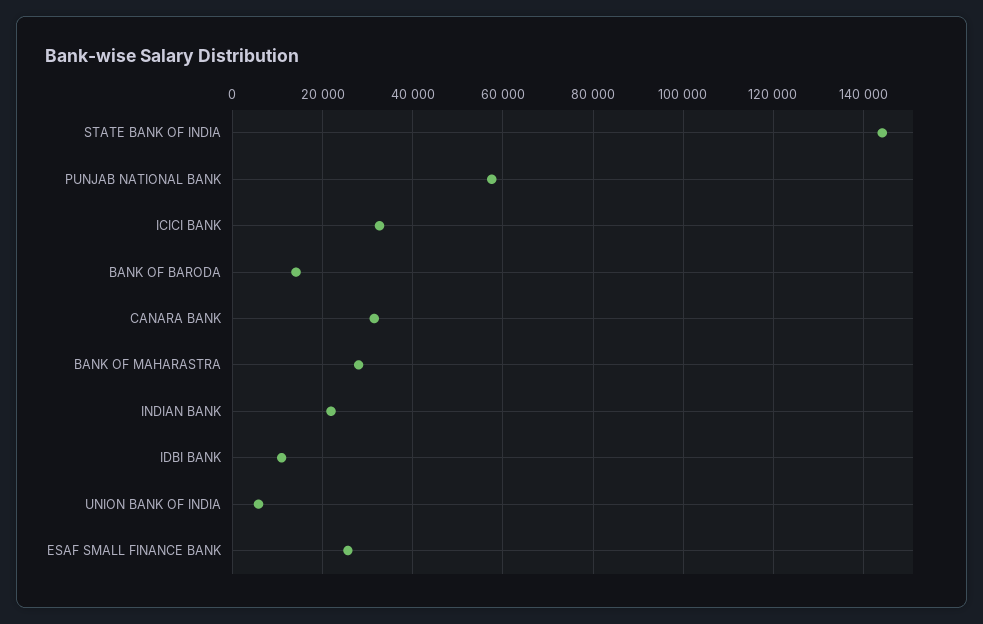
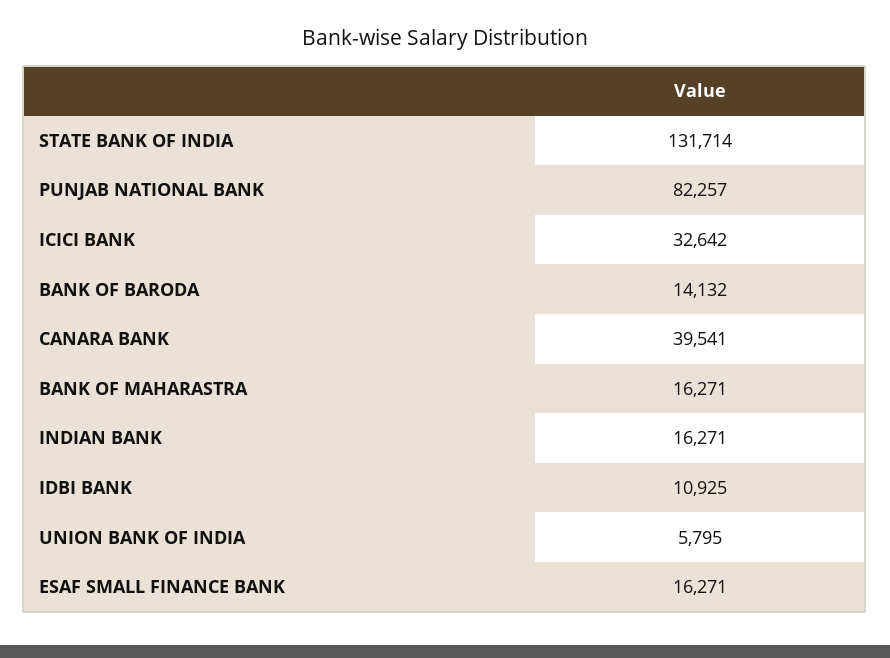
  {
-   "STATE BANK OF INDIA": 144000,
+   "STATE BANK OF INDIA": 131714,
-   "PUNJAB NATIONAL BANK": 58000,
+   "PUNJAB NATIONAL BANK": 82257,
    "ICICI BANK": 32642,
    "BANK OF BARODA": 14132,
-   "CANARA BANK": 32000,
+   "CANARA BANK": 39541,
-   "BANK OF MAHARASTRA": 28000,
+   "BANK OF MAHARASTRA": 16271,
-   "INDIAN BANK": 22000,
+   "INDIAN BANK": 16271,
    "IDBI BANK": 10925,
    "UNION BANK OF INDIA": 5795,
-   "ESAF SMALL FINANCE BANK": 26000
+   "ESAF SMALL FINANCE BANK": 16271
  }

